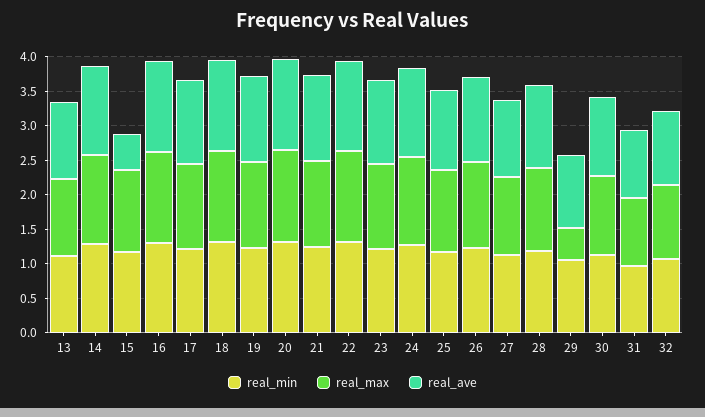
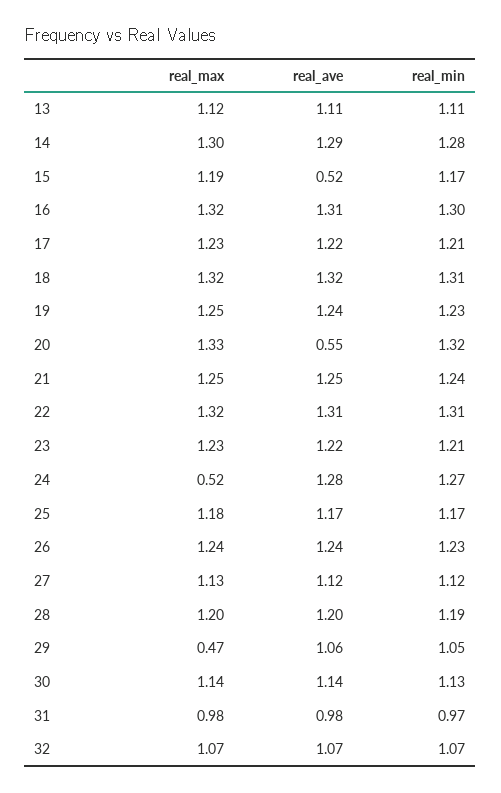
  {
    "real_min": {
      "13": 1.11,
      "14": 1.28,
      "15": 1.17,
      "16": 1.3,
      "17": 1.21,
      "18": 1.31,
      "19": 1.23,
      "20": 1.32,
      "21": 1.24,
      "22": 1.31,
      "23": 1.21,
      "24": 1.27,
      "25": 1.17,
      "26": 1.23,
      "27": 1.12,
      "28": 1.19,
      "29": 1.05,
      "30": 1.13,
      "31": 0.97,
      "32": 1.07
    },
    "real_max": {
      "13": 1.12,
      "14": 1.3,
      "15": 1.19,
      "16": 1.32,
      "17": 1.23,
      "18": 1.32,
      "19": 1.25,
      "20": 1.33,
      "21": 1.25,
      "22": 1.32,
      "23": 1.23,
-     "24": 1.25,
+     "24": 0.52,
      "25": 1.18,
      "26": 1.24,
      "27": 1.13,
      "28": 1.2,
      "29": 0.47,
      "30": 1.14,
      "31": 0.98,
      "32": 1.07
    },
    "real_ave": {
      "13": 1.11,
      "14": 1.29,
      "15": 0.52,
      "16": 1.31,
      "17": 1.22,
      "18": 1.32,
      "19": 1.24,
-     "20": 1.25,
+     "20": 0.55,
      "21": 1.25,
      "22": 1.31,
      "23": 1.22,
      "24": 1.28,
      "25": 1.17,
      "26": 1.24,
      "27": 1.12,
      "28": 1.2,
      "29": 1.06,
      "30": 1.14,
      "31": 0.98,
      "32": 1.07
    }
  }

